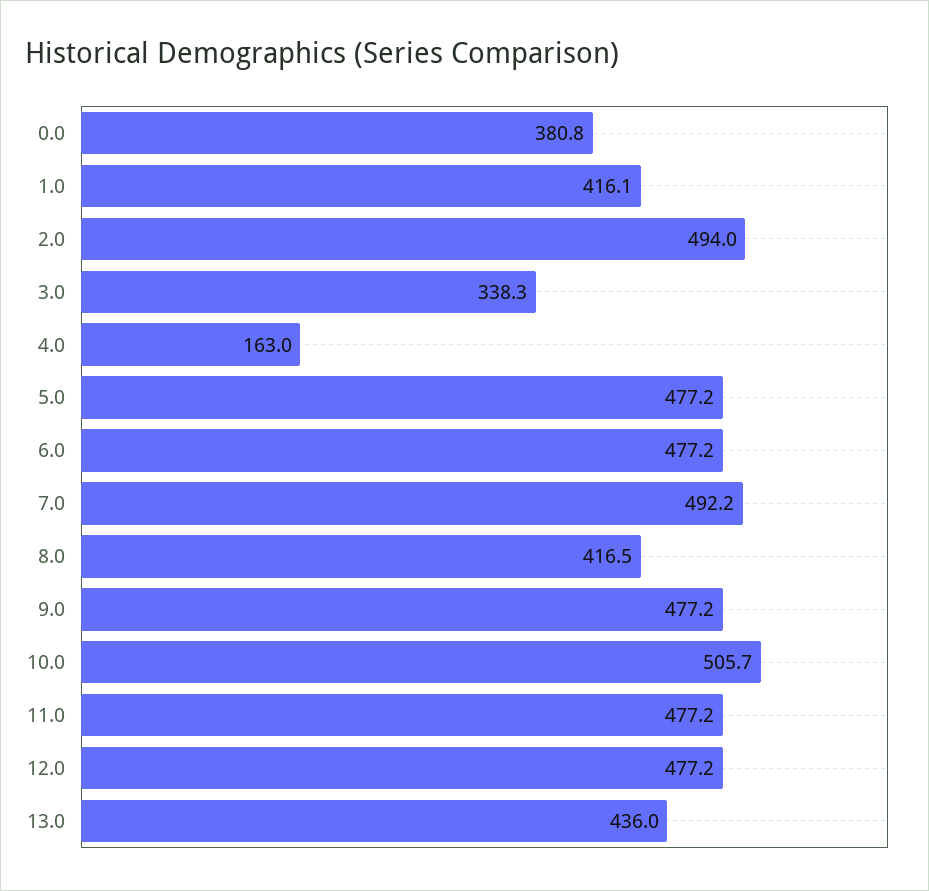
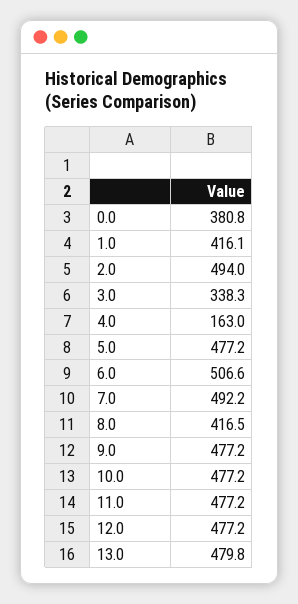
  {
    "0.0": 380.8,
    "1.0": 416.1,
    "2.0": 494,
    "3.0": 338.3,
    "4.0": 163,
    "5.0": 477.2,
-   "6.0": 477.2,
+   "6.0": 506.6,
    "7.0": 492.2,
    "8.0": 416.5,
    "9.0": 477.2,
-   "10.0": 505.7,
+   "10.0": 477.2,
    "11.0": 477.2,
    "12.0": 477.2,
-   "13.0": 436
+   "13.0": 479.8
  }

